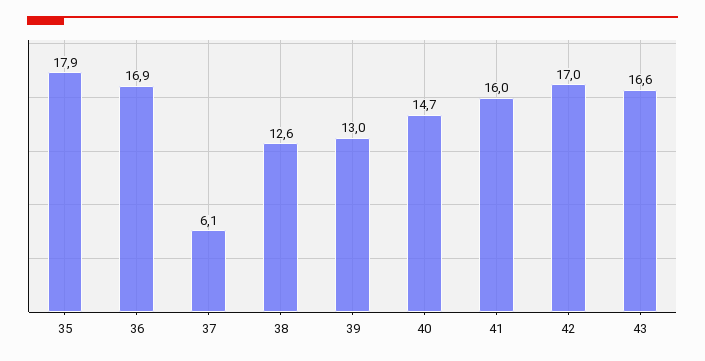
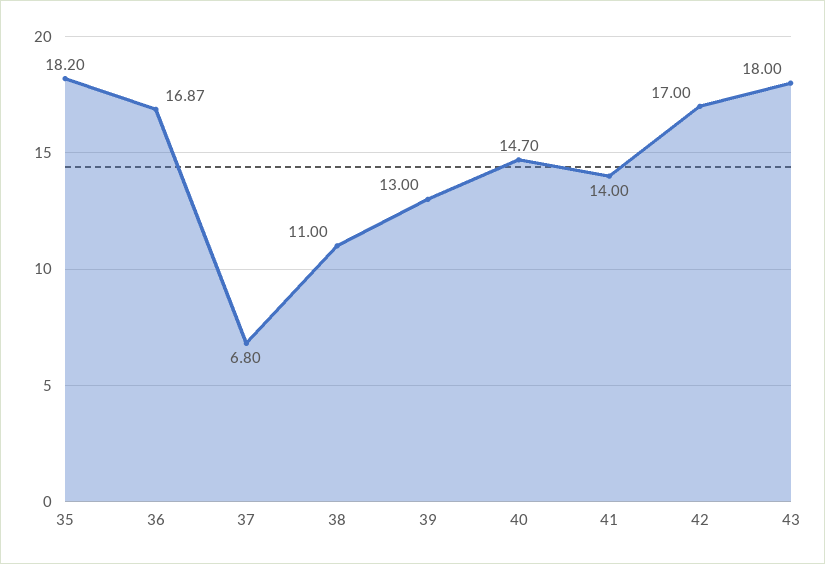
  {
-   "35": 17.9,
+   "35": 18.2,
    "36": 16.87,
-   "37": 6.1,
+   "37": 6.8,
-   "38": 12.6,
+   "38": 11,
    "39": 13,
    "40": 14.7,
-   "41": 16,
+   "41": 14,
    "42": 17,
-   "43": 16.6
+   "43": 18
  }

